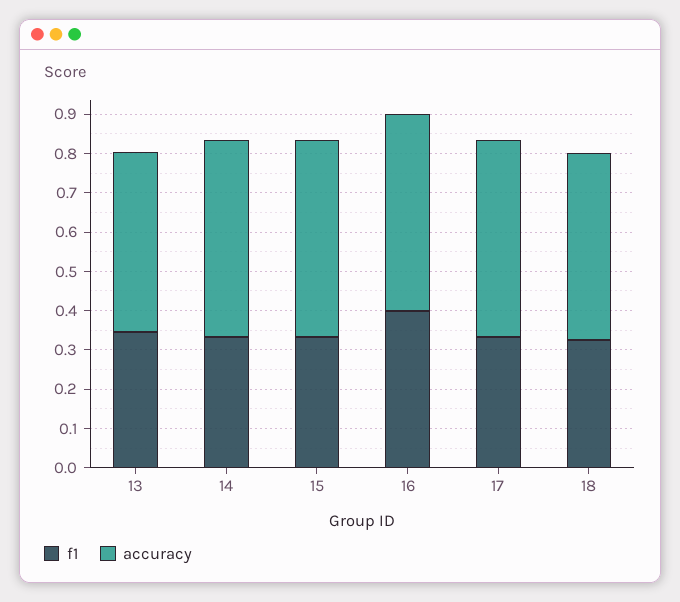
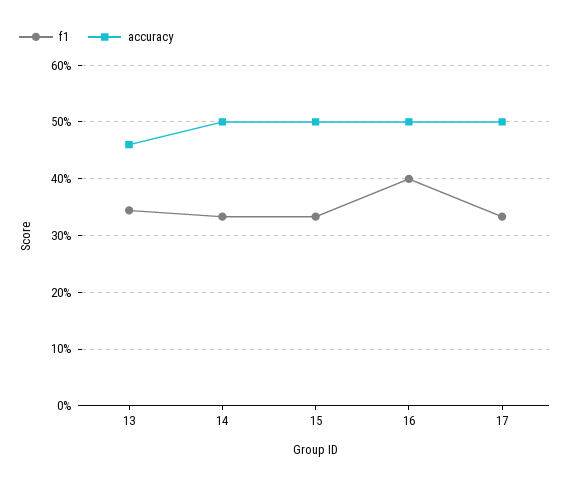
  {
    "f1": {
      "13": 0.34,
      "14": 0.34,
      "15": 0.34,
      "16": 0.4,
-     "17": 0.34,
+     "17": 0.34
-     "18": 0.325
    },
    "accuracy": {
      "13": 0.46,
      "14": 0.5,
      "15": 0.5,
      "16": 0.5,
-     "17": 0.5,
+     "17": 0.5
-     "18": 0.475
    }
  }

